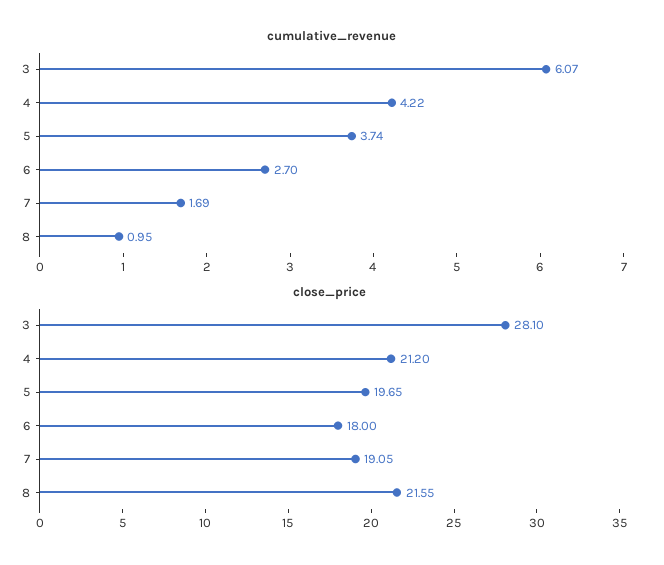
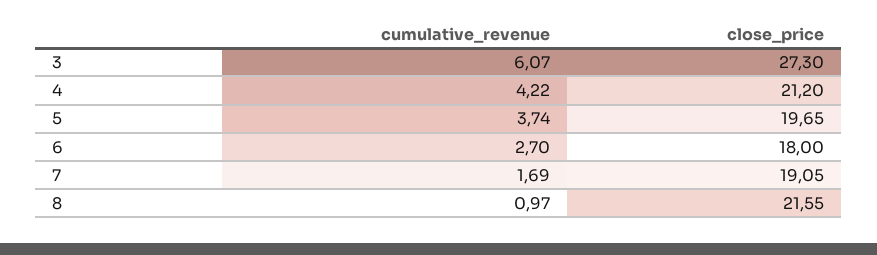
  {
    "cumulative_revenue": {
      "3": 6.07,
      "4": 4.22,
      "5": 3.74,
      "6": 2.7,
      "7": 1.69,
-     "8": 0.95
+     "8": 0.97
    },
    "close_price": {
-     "3": 28.1,
+     "3": 27.3,
      "4": 21.2,
      "5": 19.65,
      "6": 18,
      "7": 19.05,
      "8": 21.55
    }
  }

